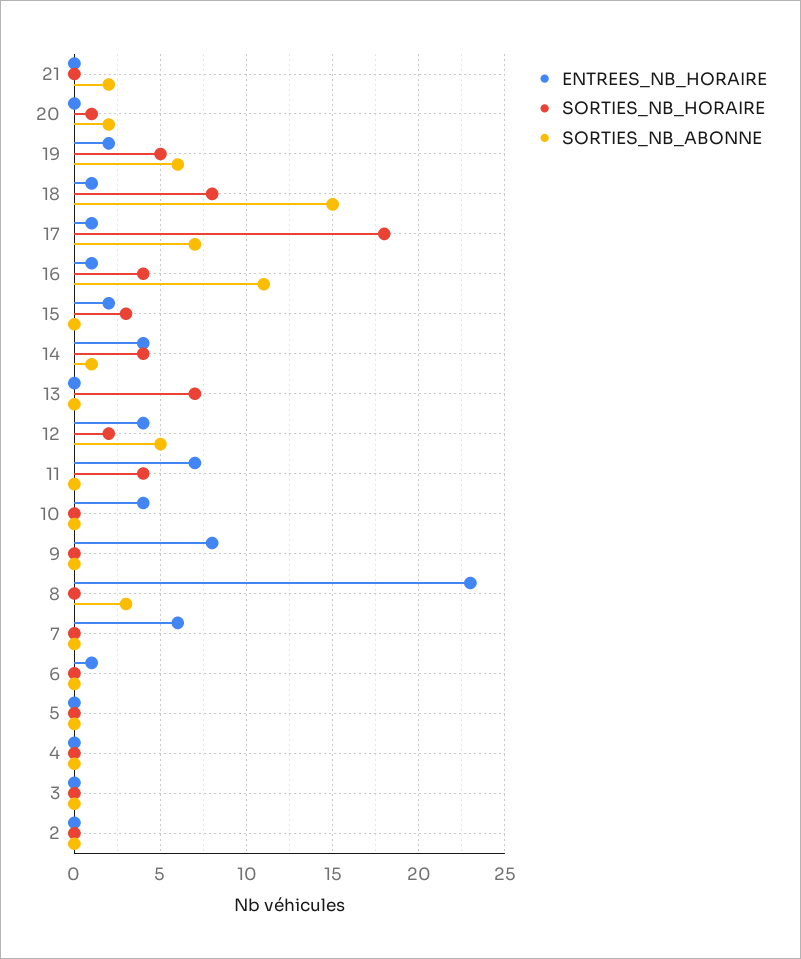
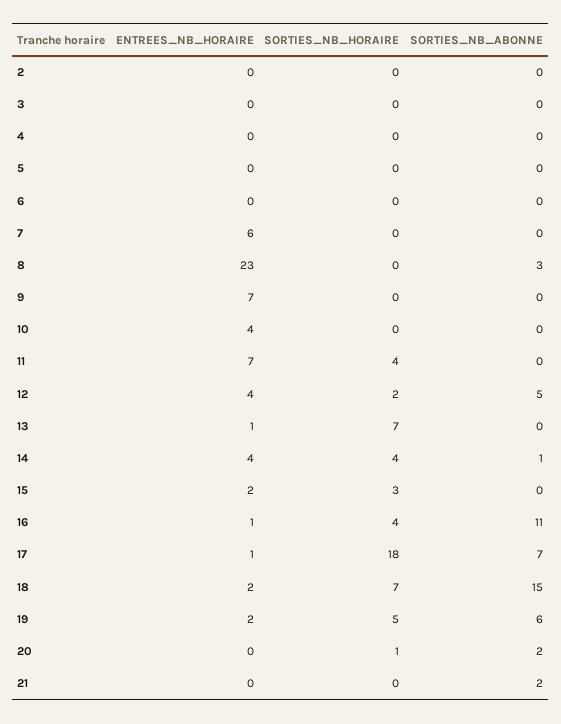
  {
    "ENTREES_NB_HORAIRE": {
      "21": 0,
      "20": 0,
      "19": 2,
-     "18": 1,
+     "18": 2,
      "17": 1,
      "16": 1,
      "15": 2,
      "14": 4,
-     "13": 0,
+     "13": 1,
      "12": 4,
      "11": 7,
      "10": 4,
-     "9": 8,
+     "9": 7,
      "8": 23,
      "7": 6,
-     "6": 1,
+     "6": 0,
      "5": 0,
      "4": 0,
      "3": 0,
      "2": 0
    },
    "SORTIES_NB_HORAIRE": {
      "21": 0,
      "20": 1,
      "19": 5,
-     "18": 8,
+     "18": 7,
      "17": 18,
      "16": 4,
      "15": 3,
      "14": 4,
      "13": 7,
      "12": 2,
      "11": 4,
      "10": 0,
      "9": 0,
      "8": 0,
      "7": 0,
      "6": 0,
      "5": 0,
      "4": 0,
      "3": 0,
      "2": 0
    },
    "SORTIES_NB_ABONNE": {
      "21": 2,
      "20": 2,
      "19": 6,
      "18": 15,
      "17": 7,
      "16": 11,
      "15": 0,
      "14": 1,
      "13": 0,
      "12": 5,
      "11": 0,
      "10": 0,
      "9": 0,
      "8": 3,
      "7": 0,
      "6": 0,
      "5": 0,
      "4": 0,
      "3": 0,
      "2": 0
    }
  }

